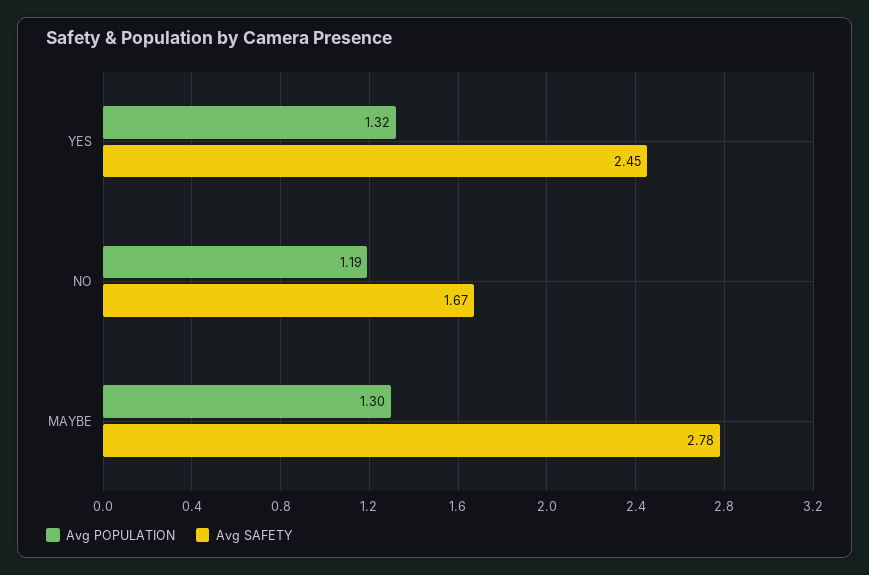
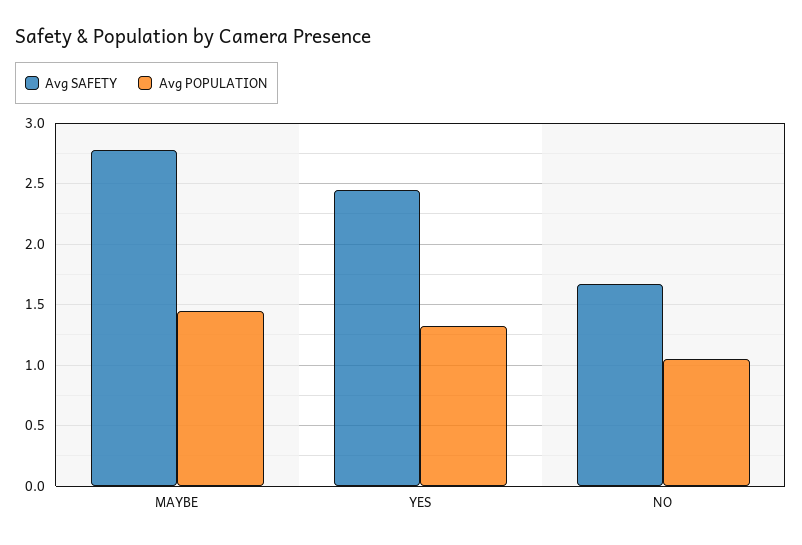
  {
    "Avg POPULATION": {
      "YES": 1.32,
-     "NO": 1.19,
+     "NO": 1.05,
-     "MAYBE": 1.3
+     "MAYBE": 1.45
    },
    "Avg SAFETY": {
      "YES": 2.45,
      "NO": 1.67,
      "MAYBE": 2.78
    }
  }

